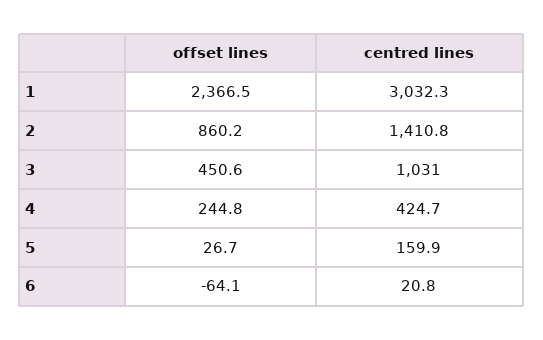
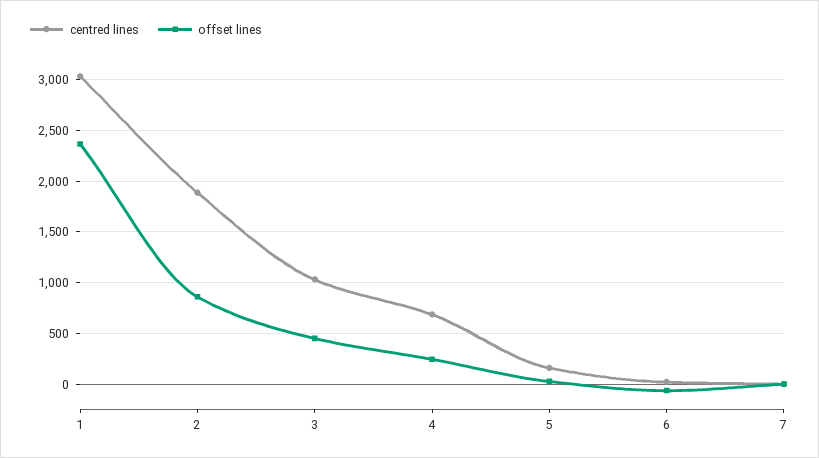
  {
    "offset lines": {
      "1": 2366.5,
      "2": 860.2,
      "3": 450.6,
      "4": 244.8,
      "5": 26.7,
-     "6": -64.1
+     "6": -64.1,
+     "7": 0
    },
    "centred lines": {
      "1": 3032.3,
-     "2": 1410.8,
+     "2": 1900,
      "3": 1031,
-     "4": 424.7,
+     "4": 700,
      "5": 159.9,
-     "6": 20.8
+     "6": 20.8,
+     "7": 0
    }
  }

